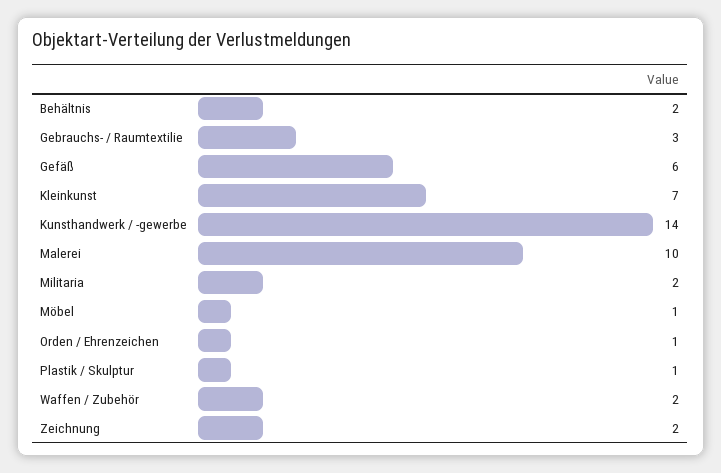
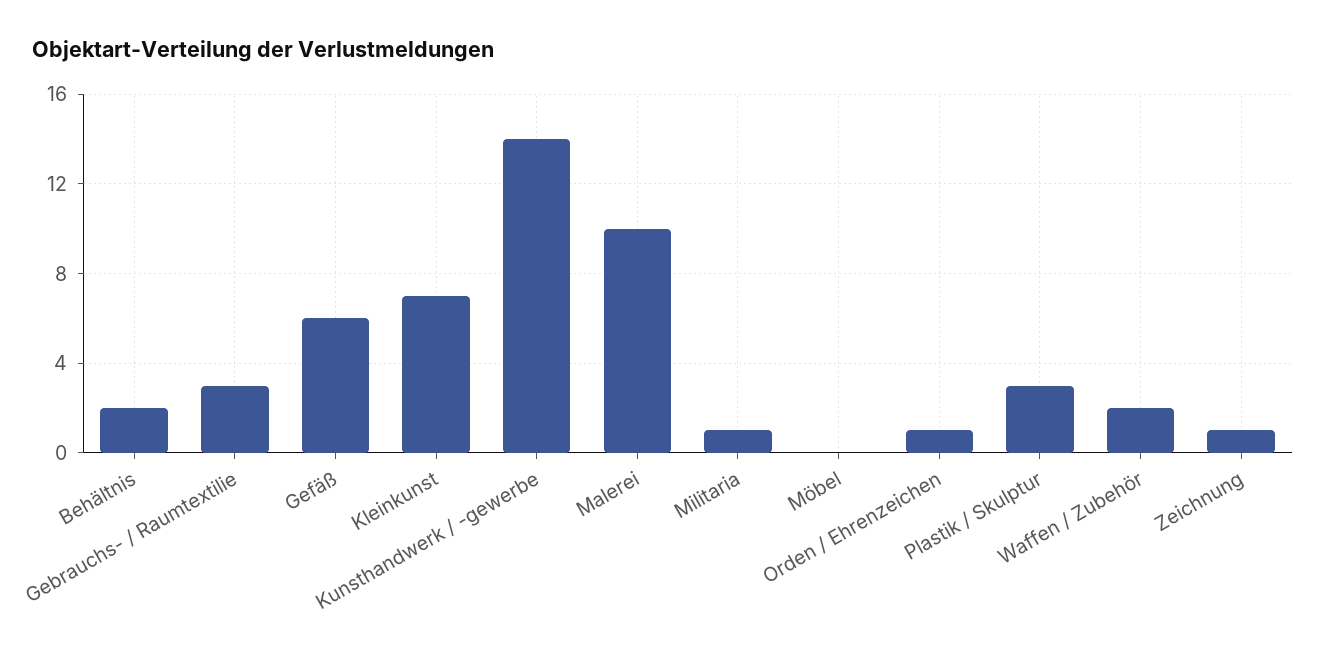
  {
    "Behältnis": 2,
    "Gebrauchs- / Raumtextilie": 3,
    "Gefäß": 6,
    "Kleinkunst": 7,
    "Kunsthandwerk / -gewerbe": 14,
    "Malerei": 10,
-   "Militaria": 2,
+   "Militaria": 1,
-   "Möbel": 1,
+   "Möbel": 0,
    "Orden / Ehrenzeichen": 1,
-   "Plastik / Skulptur": 1,
+   "Plastik / Skulptur": 3,
    "Waffen / Zubehör": 2,
-   "Zeichnung": 2
+   "Zeichnung": 1
  }

